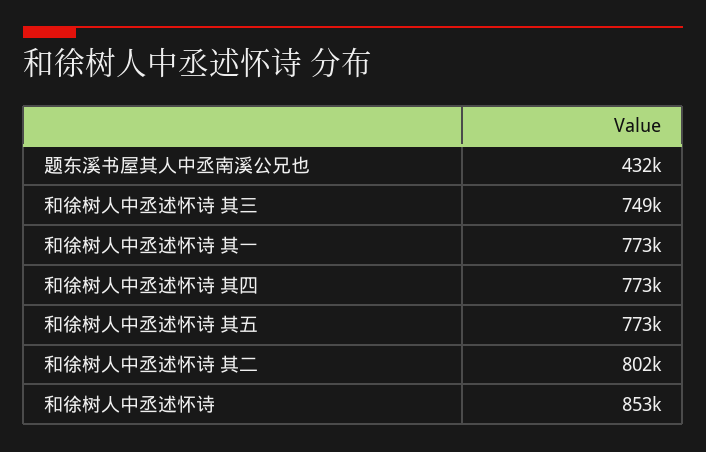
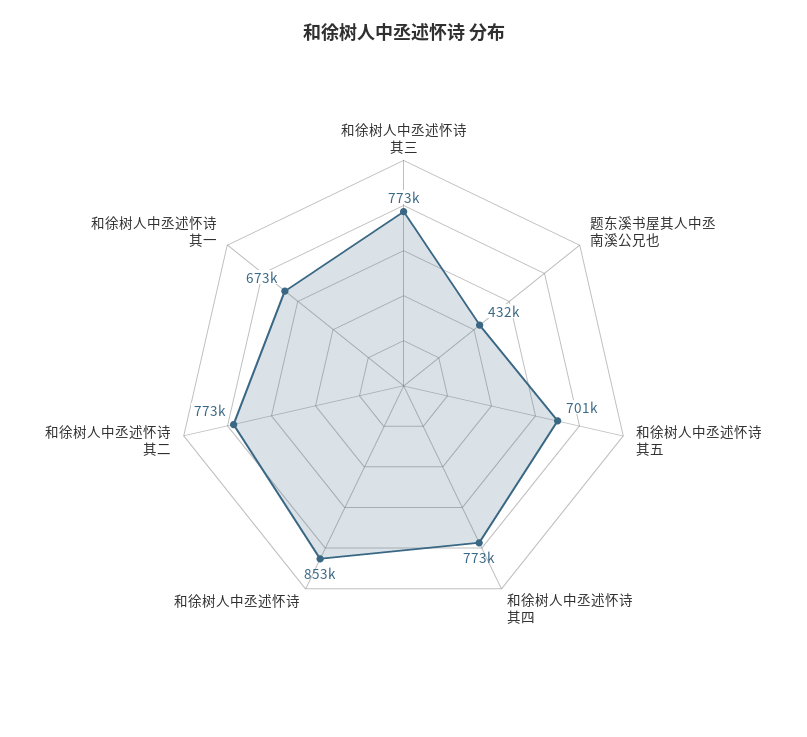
  {
    "题东溪书屋其人中丞南溪公兄也": 432000,
-   "和徐树人中丞述怀诗 其三": 749000,
+   "和徐树人中丞述怀诗 其三": 773000,
-   "和徐树人中丞述怀诗 其一": 773000,
+   "和徐树人中丞述怀诗 其一": 673000,
    "和徐树人中丞述怀诗 其四": 773000,
-   "和徐树人中丞述怀诗 其五": 773000,
+   "和徐树人中丞述怀诗 其五": 701000,
-   "和徐树人中丞述怀诗 其二": 802000,
+   "和徐树人中丞述怀诗 其二": 773000,
    "和徐树人中丞述怀诗": 853000
  }

